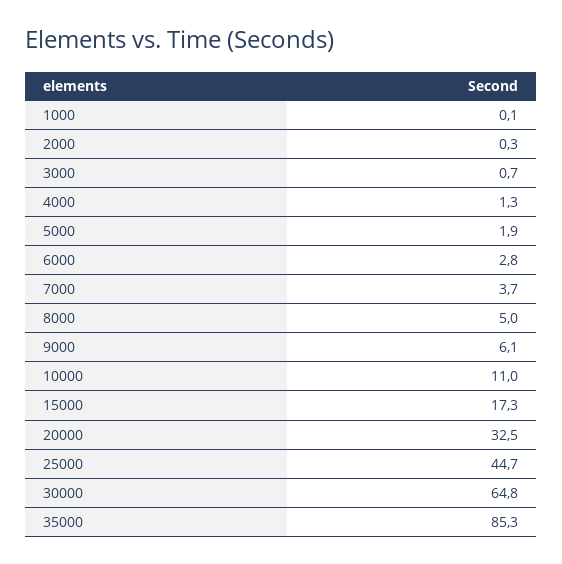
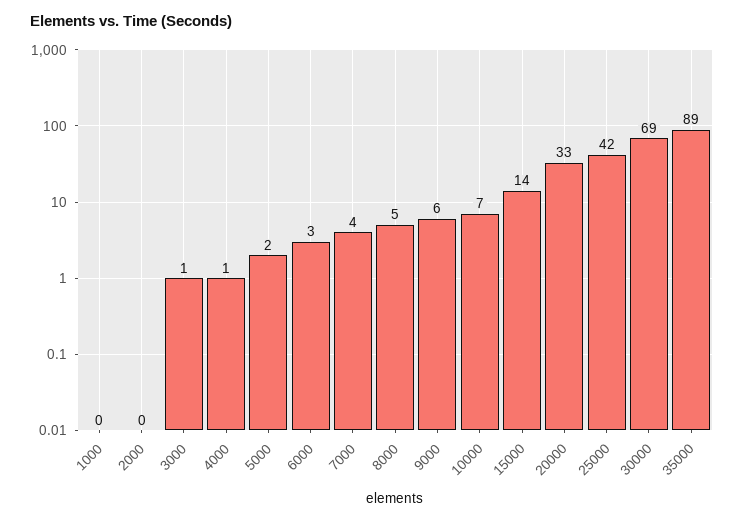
  {
    "1000": 0.1,
    "2000": 0.3,
    "3000": 0.7,
    "4000": 1.3,
    "5000": 1.9,
    "6000": 2.8,
    "7000": 3.7,
    "8000": 5,
    "9000": 6.1,
-   "10000": 11,
+   "10000": 7,
-   "15000": 17.3,
+   "15000": 14,
    "20000": 32.5,
-   "25000": 44.7,
+   "25000": 42,
-   "30000": 64.8,
+   "30000": 69,
-   "35000": 85.3
+   "35000": 89
  }

